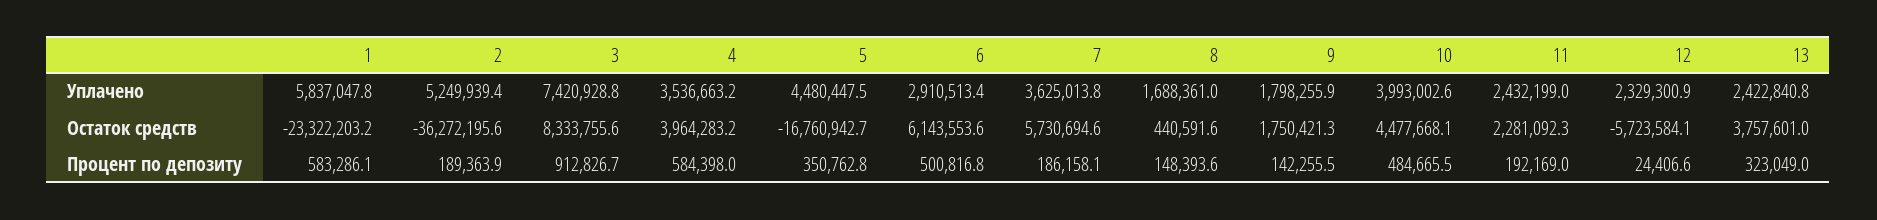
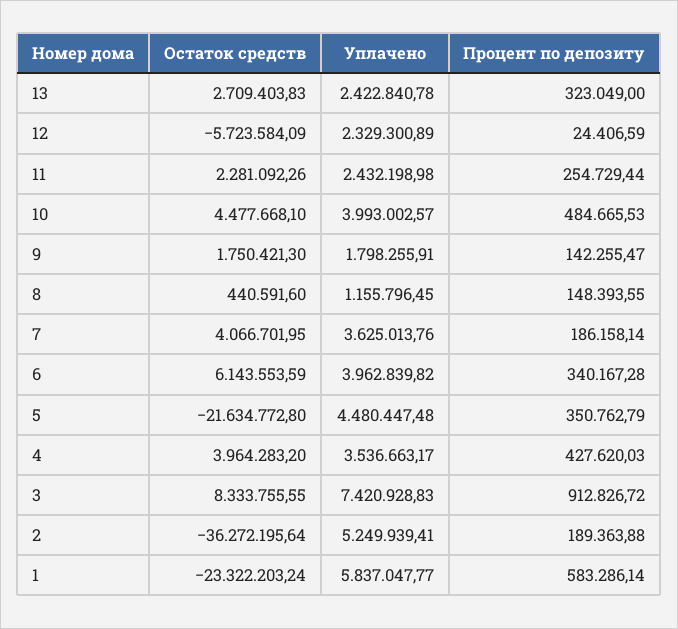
  {
    "1": {
      "Уплачено": 5837047.77,
      "Остаток средств": -23322203.24,
      "Процент по депозиту": 583286.14
    },
    "2": {
      "Уплачено": 5249939.41,
      "Остаток средств": -36272195.64,
      "Процент по депозиту": 189363.88
    },
    "3": {
      "Уплачено": 7420928.83,
      "Остаток средств": 8333755.55,
      "Процент по депозиту": 912826.72
    },
    "4": {
      "Уплачено": 3536663.17,
      "Остаток средств": 3964283.2,
-     "Процент по депозиту": 584398
+     "Процент по депозиту": 427620.03
    },
    "5": {
      "Уплачено": 4480447.48,
-     "Остаток средств": -16760942.7,
+     "Остаток средств": -21634772.8,
      "Процент по депозиту": 350762.79
    },
    "6": {
-     "Уплачено": 2910513.4,
+     "Уплачено": 3962839.82,
      "Остаток средств": 6143553.59,
-     "Процент по депозиту": 500816.8
+     "Процент по депозиту": 340167.28
    },
    "7": {
      "Уплачено": 3625013.76,
-     "Остаток средств": 5730694.6,
+     "Остаток средств": 4066701.95,
      "Процент по депозиту": 186158.14
    },
    "8": {
-     "Уплачено": 1688361,
+     "Уплачено": 1155796.45,
      "Остаток средств": 440591.6,
      "Процент по депозиту": 148393.55
    },
    "9": {
      "Уплачено": 1798255.91,
      "Остаток средств": 1750421.3,
      "Процент по депозиту": 142255.47
    },
    "10": {
      "Уплачено": 3993002.57,
      "Остаток средств": 4477668.1,
      "Процент по депозиту": 484665.53
    },
    "11": {
      "Уплачено": 2432198.98,
      "Остаток средств": 2281092.26,
-     "Процент по депозиту": 192169
+     "Процент по депозиту": 254729.44
    },
    "12": {
      "Уплачено": 2329300.89,
      "Остаток средств": -5723584.09,
      "Процент по депозиту": 24406.59
    },
    "13": {
      "Уплачено": 2422840.78,
-     "Остаток средств": 3757601,
+     "Остаток средств": 2709403.83,
      "Процент по депозиту": 323049
    }
  }

